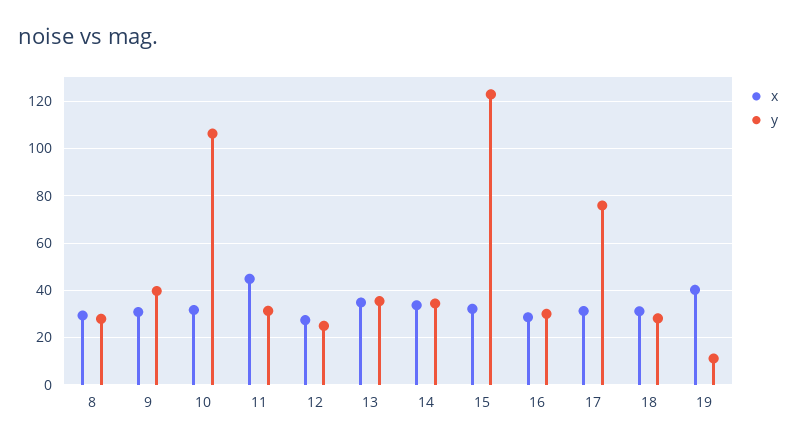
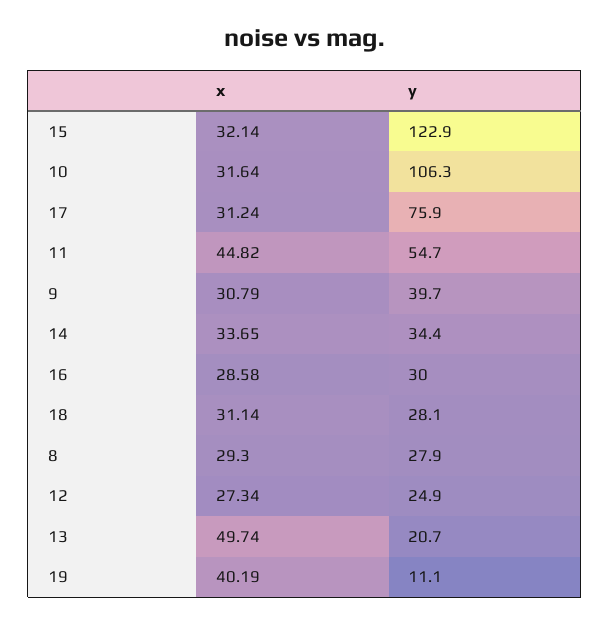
  {
    "x": {
      "8": 29.3,
      "9": 30.79,
      "10": 31.64,
      "11": 44.82,
      "12": 27.34,
-     "13": 35,
+     "13": 49.74,
      "14": 33.65,
      "15": 32.14,
      "16": 28.58,
      "17": 31.24,
      "18": 31.14,
      "19": 40.19
    },
    "y": {
      "8": 27.9,
      "9": 39.7,
      "10": 106.3,
-     "11": 30,
+     "11": 54.7,
      "12": 24.9,
-     "13": 35,
+     "13": 20.7,
      "14": 34.4,
      "15": 122.9,
      "16": 30,
      "17": 75.9,
      "18": 28.1,
      "19": 11.1
    }
  }

